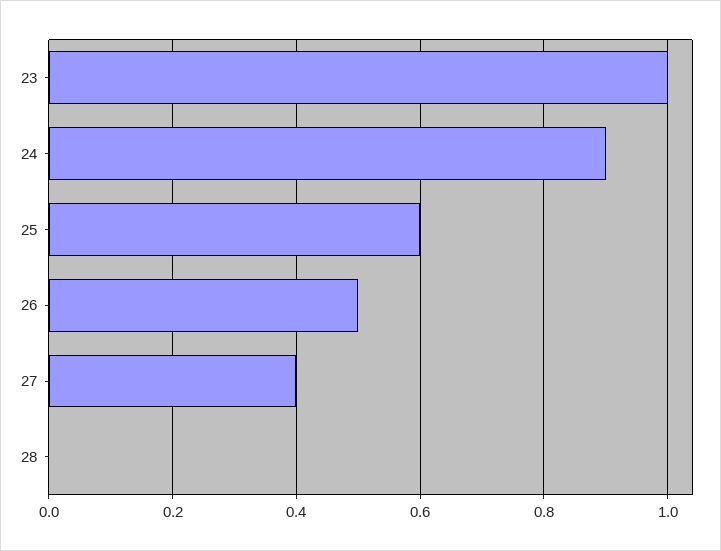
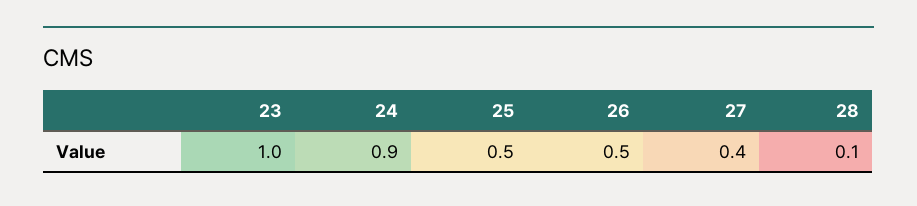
  {
    "23": 1,
    "24": 0.9,
-   "25": 0.6,
+   "25": 0.5,
    "26": 0.5,
    "27": 0.4,
-   "28": 0
+   "28": 0.1
  }

